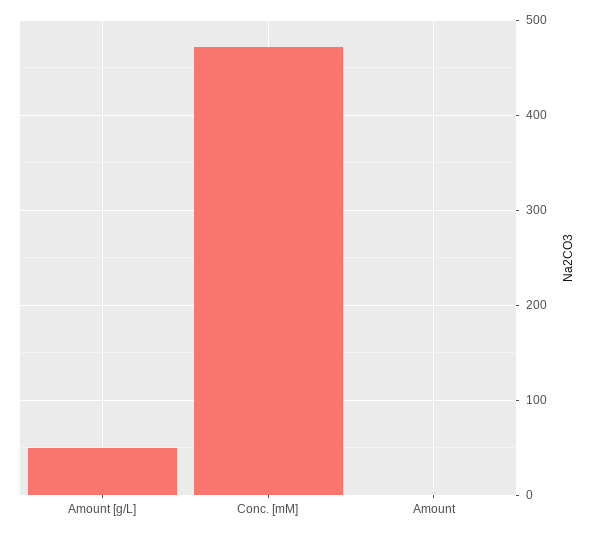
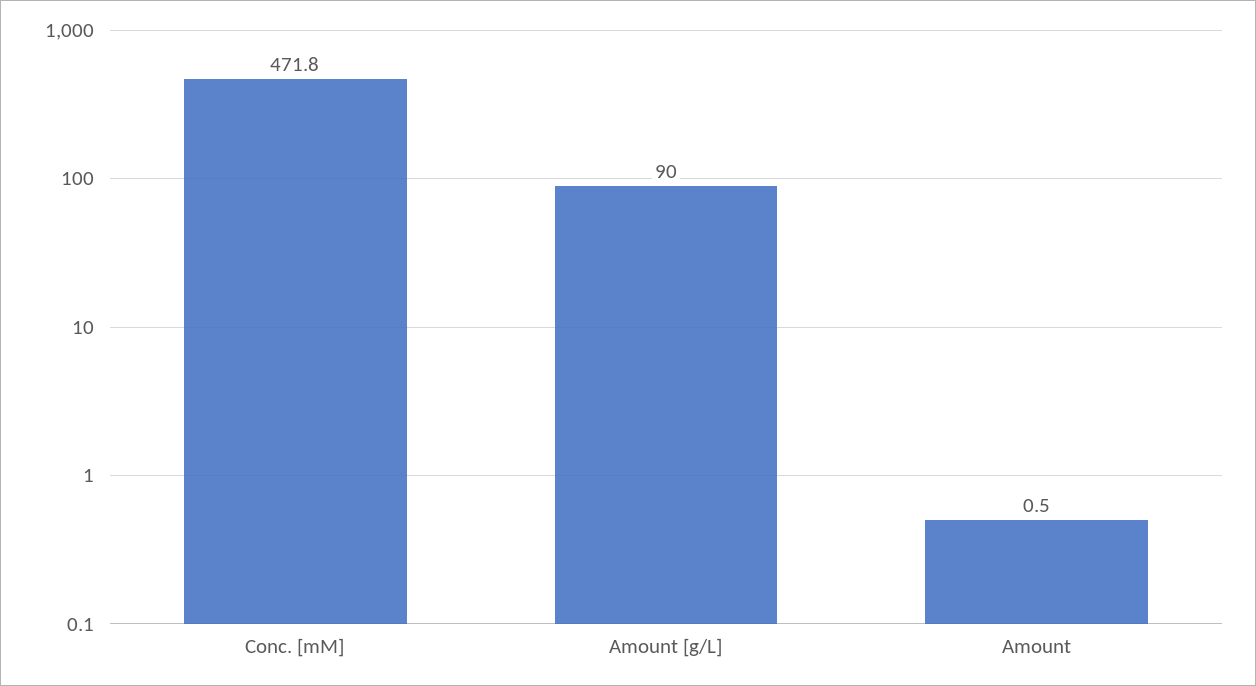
  {
-   "Amount [g/L]": 50,
+   "Amount [g/L]": 90,
    "Conc. [mM]": 471.8,
    "Amount": 0.5
  }

